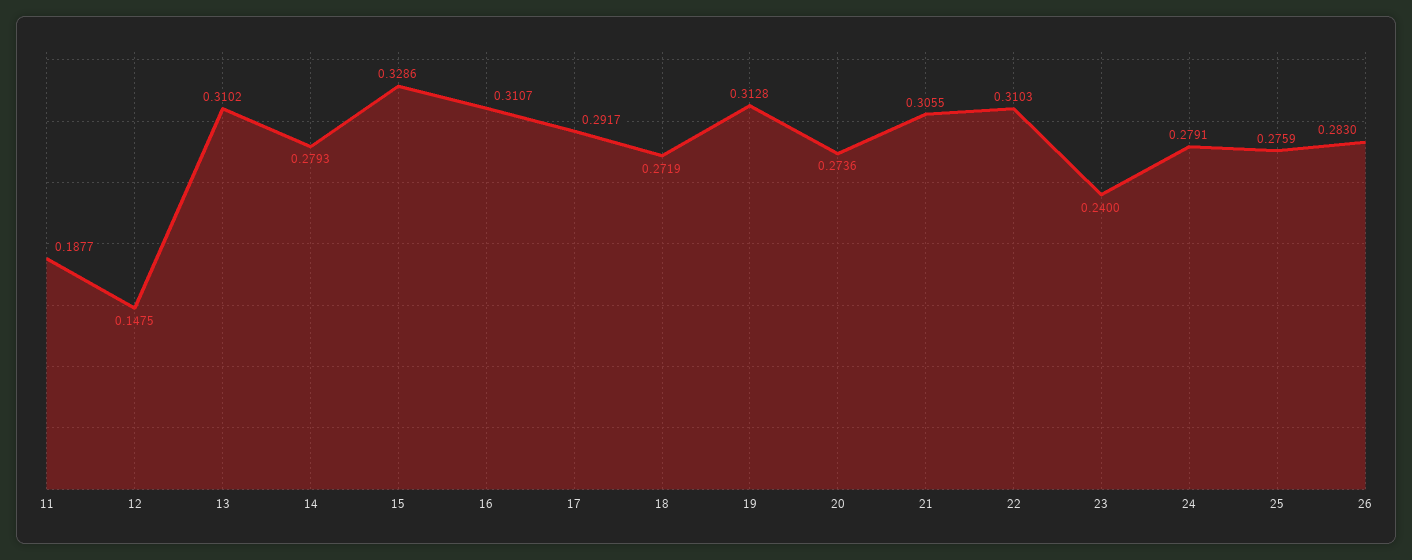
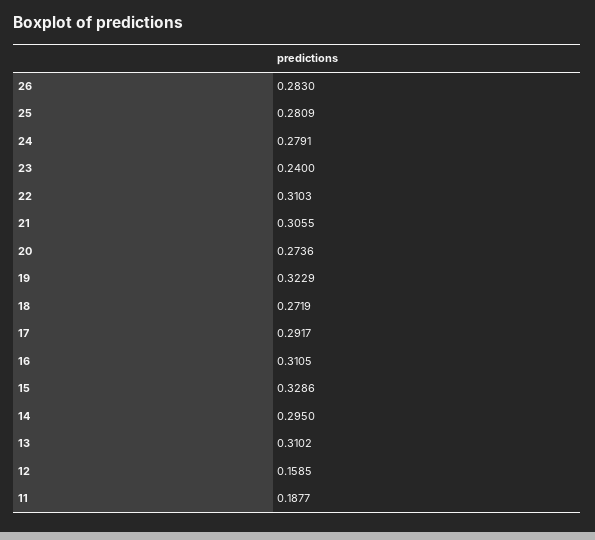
  {
    "11": 0.1877,
-   "12": 0.1475,
+   "12": 0.1585,
    "13": 0.3102,
-   "14": 0.2793,
+   "14": 0.295,
    "15": 0.3286,
-   "16": 0.3107,
+   "16": 0.3105,
    "17": 0.2917,
    "18": 0.2719,
-   "19": 0.3128,
+   "19": 0.3229,
    "20": 0.2736,
    "21": 0.3055,
    "22": 0.3103,
    "23": 0.24,
    "24": 0.2791,
-   "25": 0.2759,
+   "25": 0.2809,
    "26": 0.283
  }

